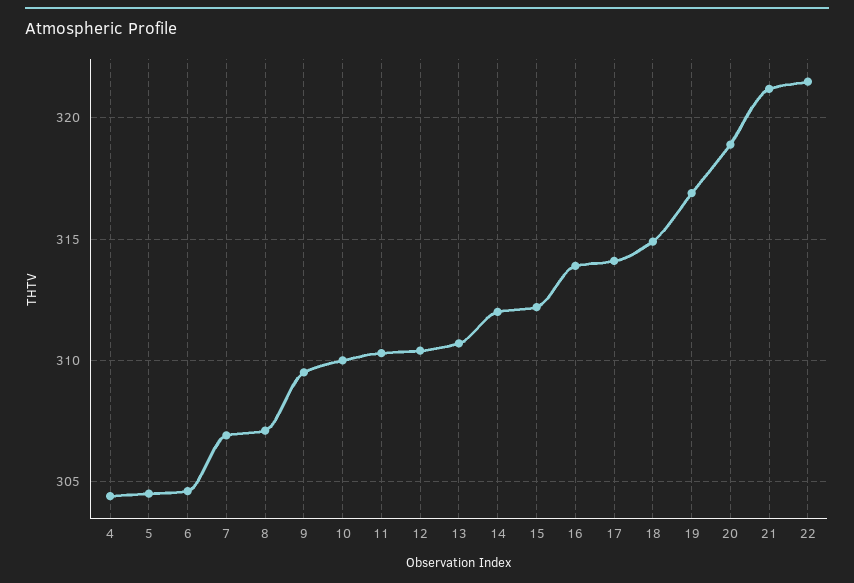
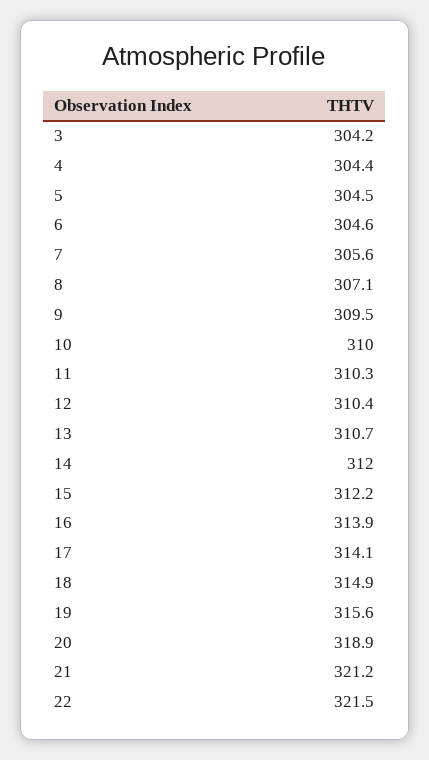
  {
    "4": 304.4,
    "5": 304.5,
    "6": 304.6,
-   "7": 307,
+   "7": 305.6,
    "8": 307.1,
    "9": 309.5,
    "10": 310,
    "11": 310.3,
    "12": 310.4,
    "13": 310.7,
    "14": 312,
    "15": 312.2,
    "16": 313.9,
    "17": 314.1,
    "18": 314.9,
-   "19": 317,
+   "19": 315.6,
    "20": 318.9,
    "21": 321.2,
-   "22": 321.5
+   "22": 321.5,
+   "3": 304.2
  }

